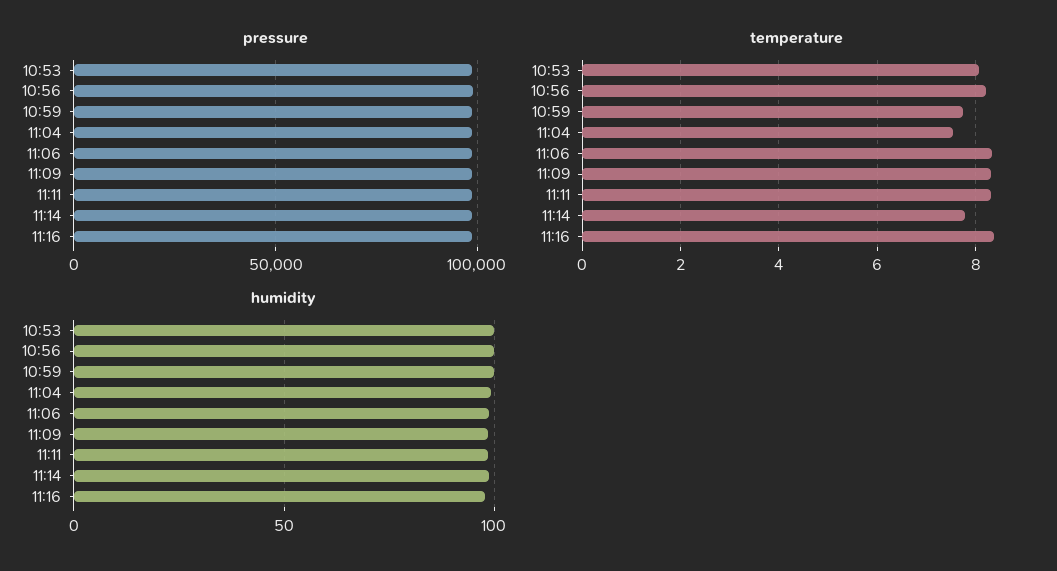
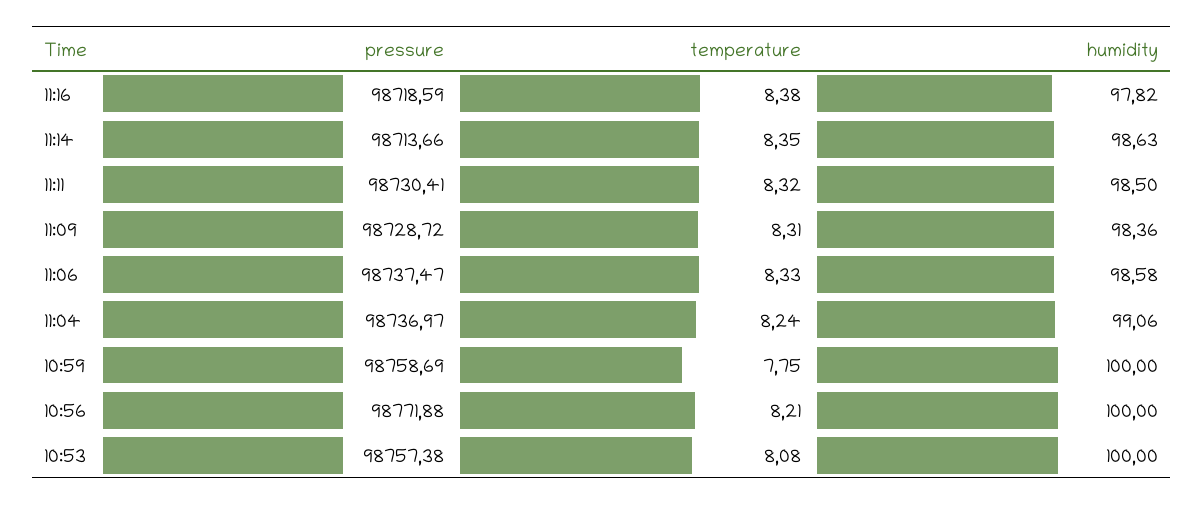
  {
    "pressure": {
      "10:53": 98757.38,
      "10:56": 98771.88,
      "10:59": 98758.69,
      "11:04": 98736.97,
      "11:06": 98737.47,
      "11:09": 98728.72,
      "11:11": 98730.41,
      "11:14": 98713.66,
      "11:16": 98718.59
    },
    "temperature": {
      "10:53": 8.08,
      "10:56": 8.21,
      "10:59": 7.75,
-     "11:04": 7.6,
+     "11:04": 8.24,
      "11:06": 8.33,
      "11:09": 8.31,
      "11:11": 8.32,
-     "11:14": 7.8,
+     "11:14": 8.35,
      "11:16": 8.38
    },
    "humidity": {
      "10:53": 100,
      "10:56": 100,
      "10:59": 100,
      "11:04": 99.06,
      "11:06": 98.58,
      "11:09": 98.36,
      "11:11": 98.5,
      "11:14": 98.63,
      "11:16": 97.82
    }
  }

